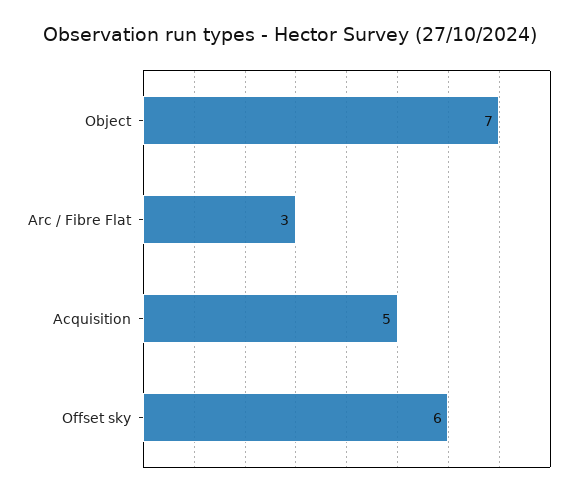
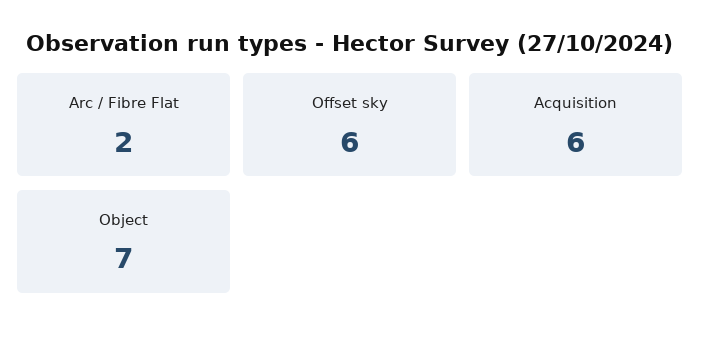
  {
    "Object": 7,
-   "Arc / Fibre Flat": 3,
+   "Arc / Fibre Flat": 2,
-   "Acquisition": 5,
+   "Acquisition": 6,
    "Offset sky": 6
  }

